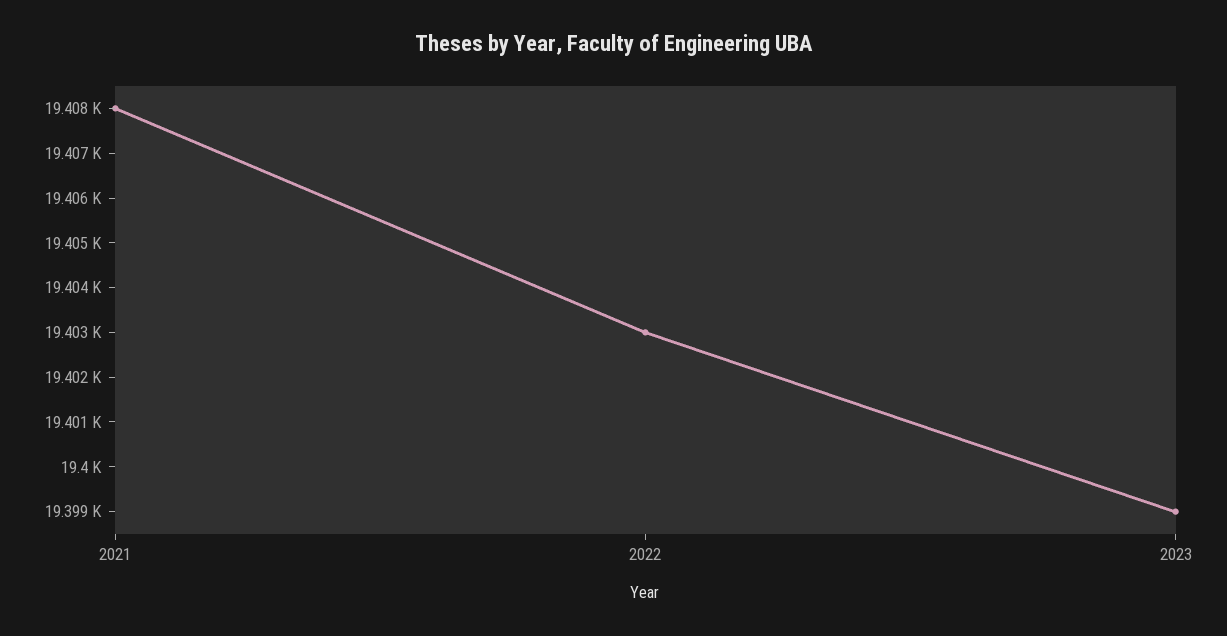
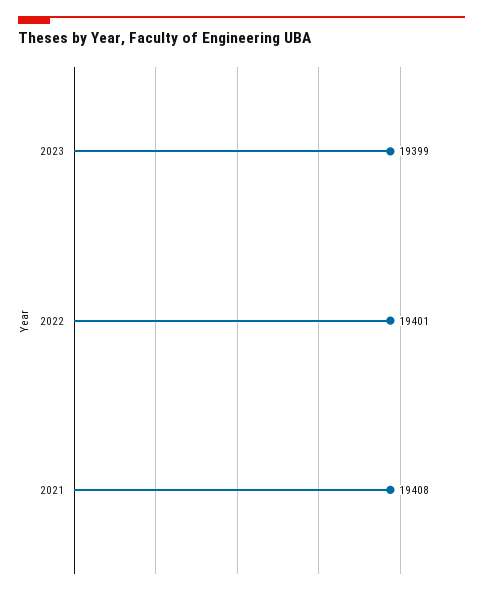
  {
    "2021": 19408,
-   "2022": 19403,
+   "2022": 19401,
    "2023": 19399
  }

